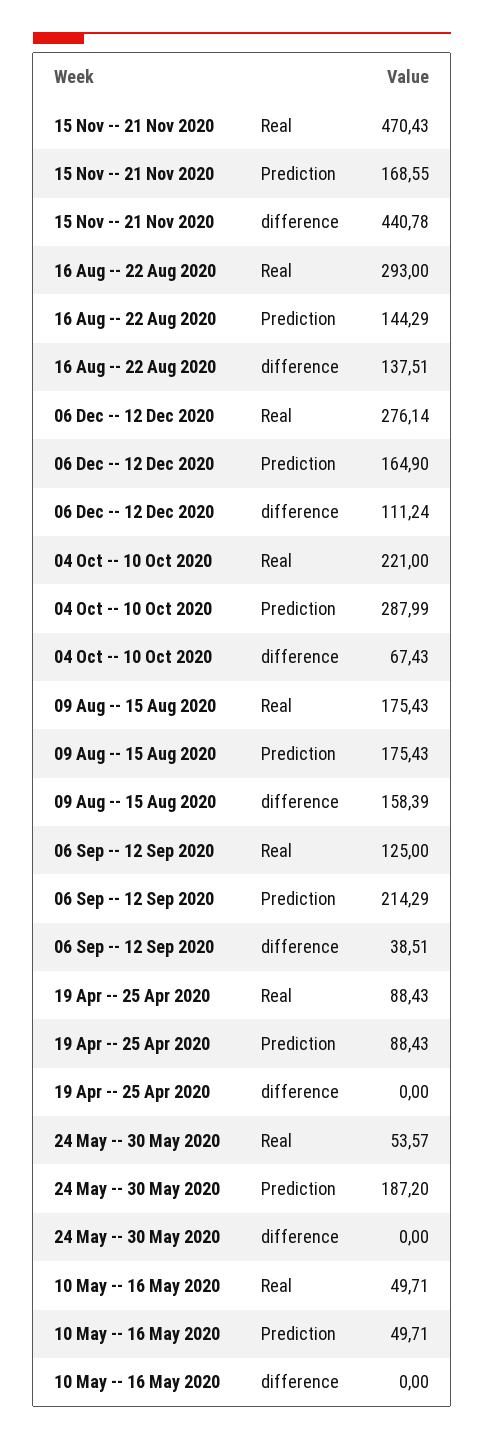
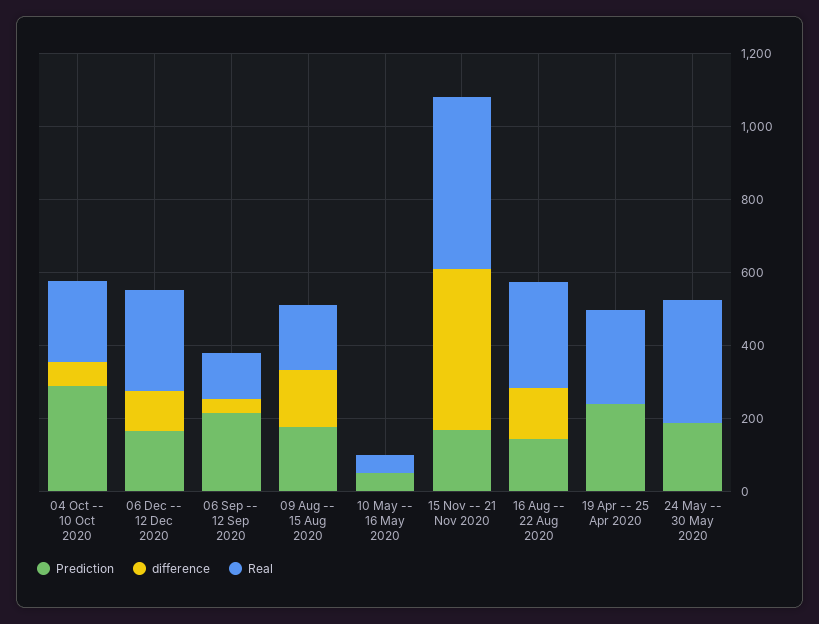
  {
    "Real": {
      "15 Nov -- 21 Nov 2020": 470.43,
      "16 Aug -- 22 Aug 2020": 293,
      "06 Dec -- 12 Dec 2020": 276.14,
      "04 Oct -- 10 Oct 2020": 221,
      "09 Aug -- 15 Aug 2020": 175.43,
      "06 Sep -- 12 Sep 2020": 125,
-     "19 Apr -- 25 Apr 2020": 88.43,
+     "19 Apr -- 25 Apr 2020": 250,
-     "24 May -- 30 May 2020": 53.57,
+     "24 May -- 30 May 2020": 350,
      "10 May -- 16 May 2020": 49.71
    },
    "Prediction": {
      "15 Nov -- 21 Nov 2020": 168.55,
      "16 Aug -- 22 Aug 2020": 144.29,
      "06 Dec -- 12 Dec 2020": 164.9,
      "04 Oct -- 10 Oct 2020": 287.99,
      "09 Aug -- 15 Aug 2020": 175.43,
      "06 Sep -- 12 Sep 2020": 214.29,
-     "19 Apr -- 25 Apr 2020": 88.43,
+     "19 Apr -- 25 Apr 2020": 250,
      "24 May -- 30 May 2020": 187.2,
      "10 May -- 16 May 2020": 49.71
    },
    "difference": {
      "15 Nov -- 21 Nov 2020": 440.78,
      "16 Aug -- 22 Aug 2020": 137.51,
      "06 Dec -- 12 Dec 2020": 111.24,
      "04 Oct -- 10 Oct 2020": 67.43,
      "09 Aug -- 15 Aug 2020": 158.39,
      "06 Sep -- 12 Sep 2020": 38.51,
      "19 Apr -- 25 Apr 2020": 0,
      "24 May -- 30 May 2020": 0,
      "10 May -- 16 May 2020": 0
    }
  }

